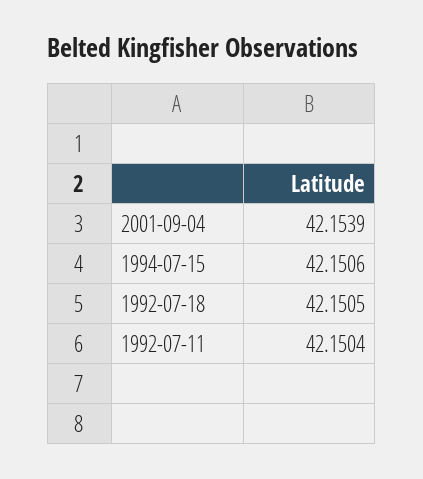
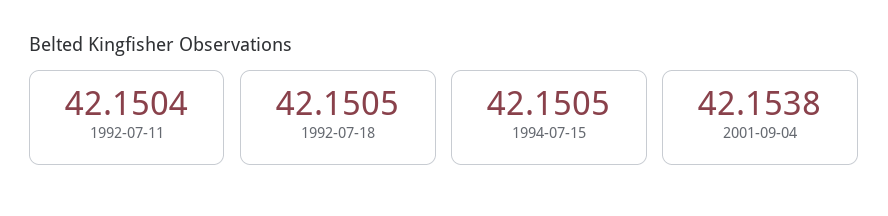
  {
-   "2001-09-04": 42.1539,
+   "2001-09-04": 42.1538,
-   "1994-07-15": 42.1506,
+   "1994-07-15": 42.1505,
    "1992-07-18": 42.1505,
    "1992-07-11": 42.1504
  }

